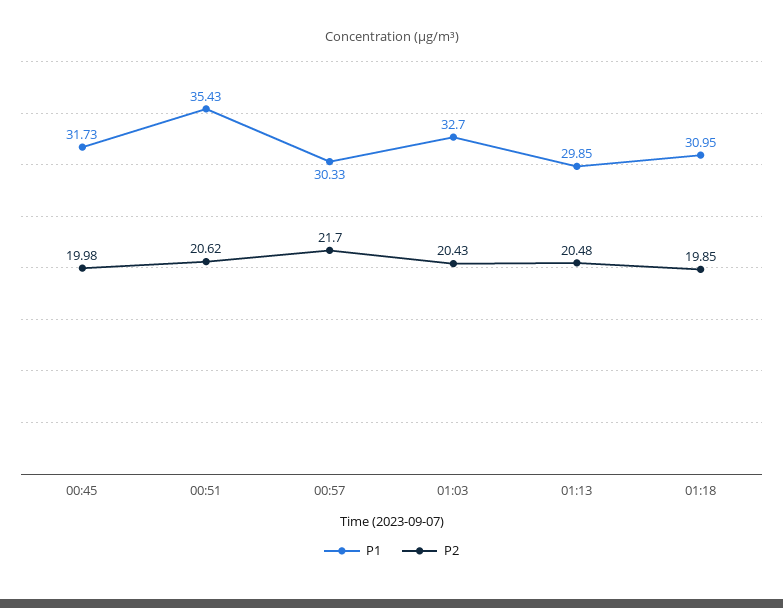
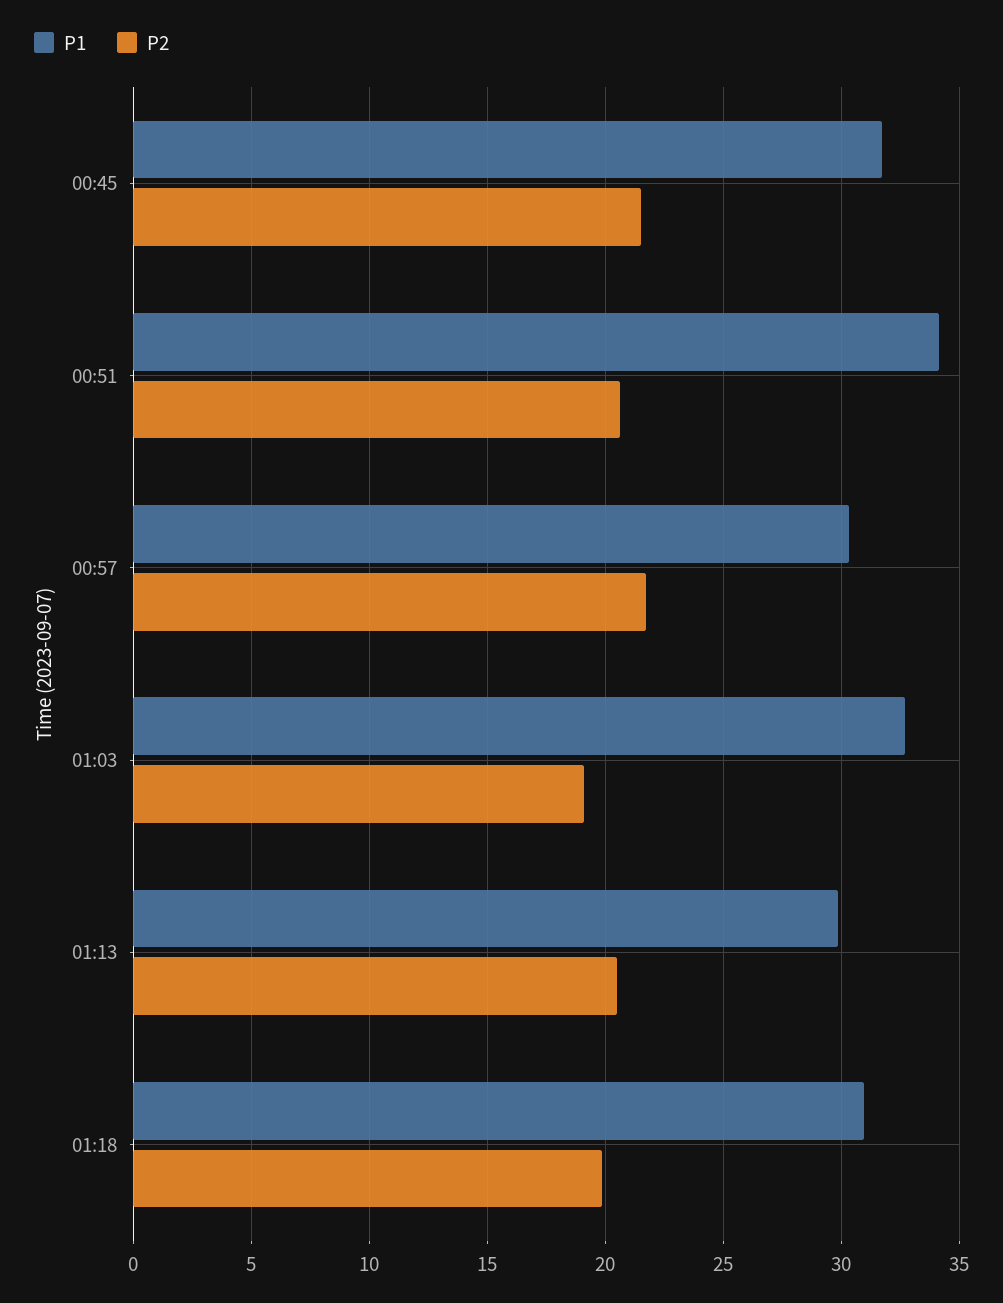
  {
    "P1": {
      "00:45": 31.73,
-     "00:51": 35.43,
+     "00:51": 34,
      "00:57": 30.33,
      "01:03": 32.7,
      "01:13": 29.85,
      "01:18": 30.95
    },
    "P2": {
-     "00:45": 19.98,
+     "00:45": 21.5,
      "00:51": 20.62,
      "00:57": 21.7,
-     "01:03": 20.43,
+     "01:03": 19,
      "01:13": 20.48,
      "01:18": 19.85
    }
  }

